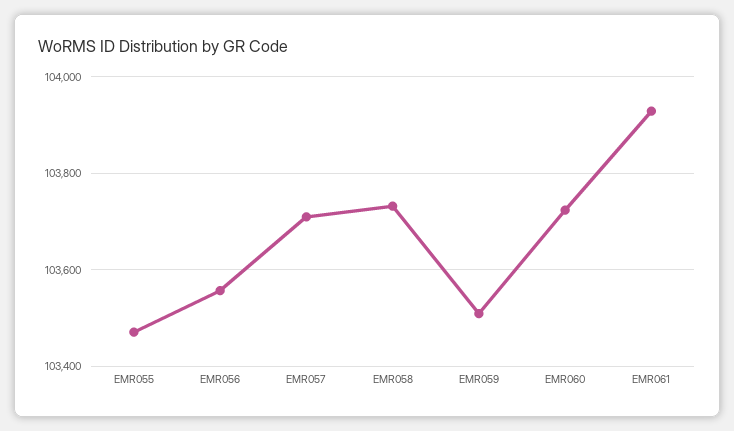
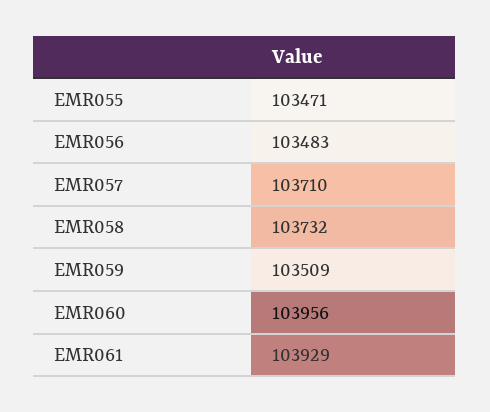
  {
    "EMR055": 103471,
-   "EMR056": 103560,
+   "EMR056": 103483,
    "EMR057": 103710,
    "EMR058": 103732,
    "EMR059": 103509,
-   "EMR060": 103720,
+   "EMR060": 103956,
    "EMR061": 103929
  }

